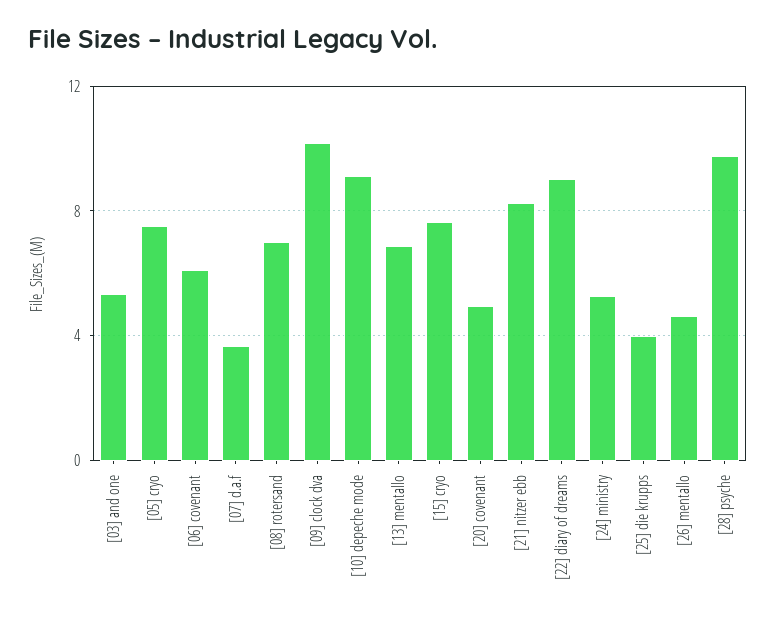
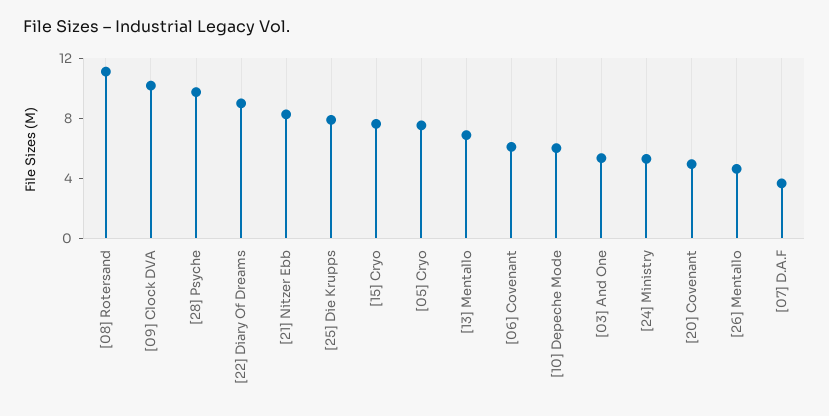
  {
    "[03] and one": 5.5,
    "[05] cryo": 7.5,
    "[06] covenant": 6,
    "[07] d.a.f": 3.5,
-   "[08] rotersand": 7,
+   "[08] rotersand": 11,
    "[09] clock dva": 10,
-   "[10] depeche mode": 9,
+   "[10] depeche mode": 6,
    "[13] mentallo": 7,
    "[15] cryo": 7.5,
    "[20] covenant": 5,
    "[21] nitzer ebb": 8.5,
    "[22] diary of dreams": 9,
    "[24] ministry": 5.5,
-   "[25] die krupps": 4,
+   "[25] die krupps": 8,
    "[26] mentallo": 4.5,
    "[28] psyche": 10
  }

